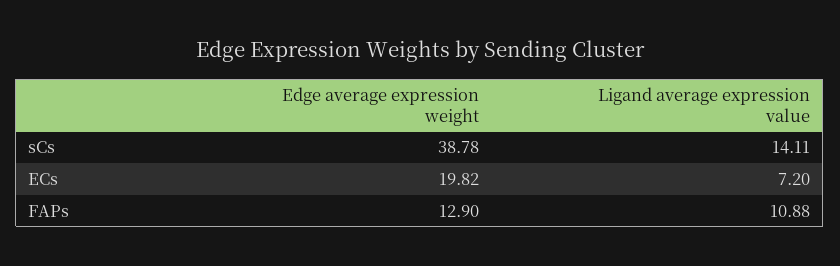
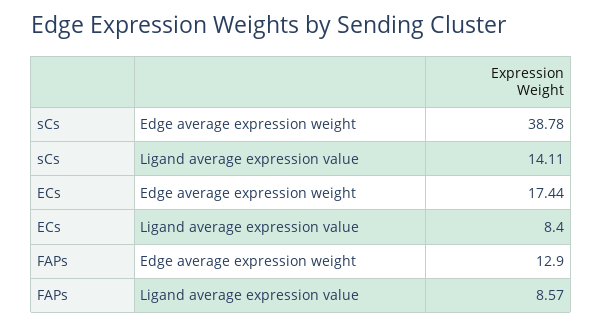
  {
    "Edge average expression weight": {
      "sCs": 38.78,
-     "ECs": 19.82,
+     "ECs": 17.44,
      "FAPs": 12.9
    },
    "Ligand average expression value": {
      "sCs": 14.11,
-     "ECs": 7.2,
+     "ECs": 8.4,
-     "FAPs": 10.88
+     "FAPs": 8.57
    }
  }

